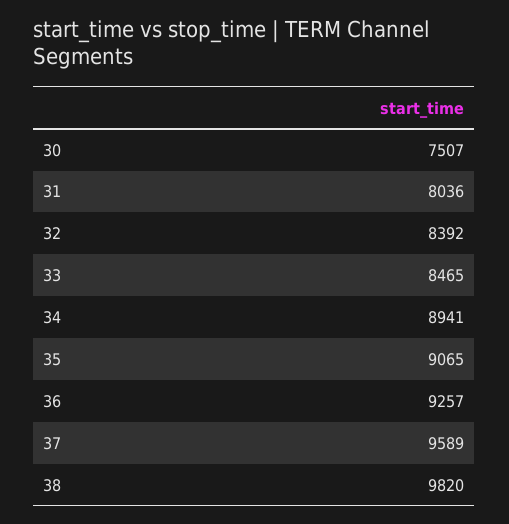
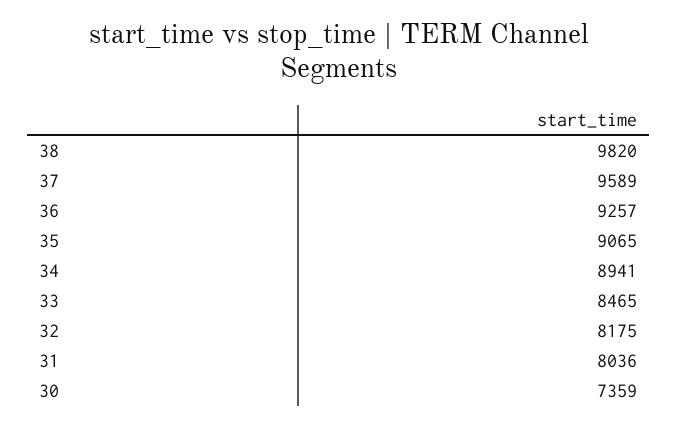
  {
-   "30": 7507,
+   "30": 7359,
    "31": 8036,
-   "32": 8392,
+   "32": 8175,
    "33": 8465,
    "34": 8941,
    "35": 9065,
    "36": 9257,
    "37": 9589,
    "38": 9820
  }

